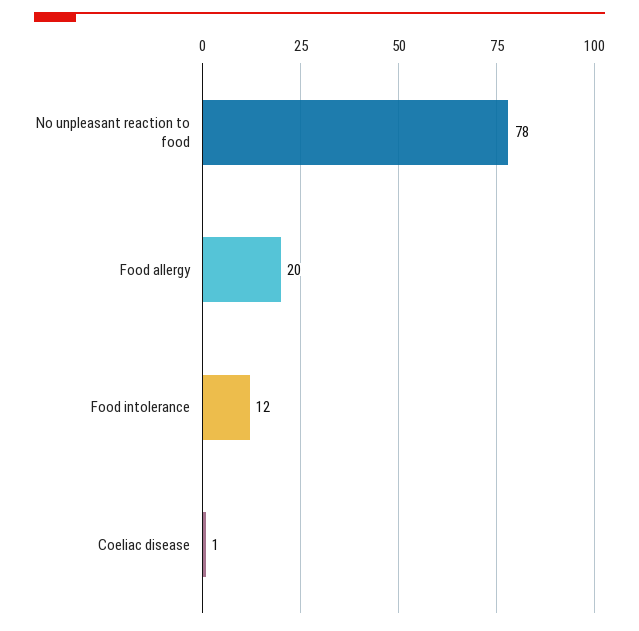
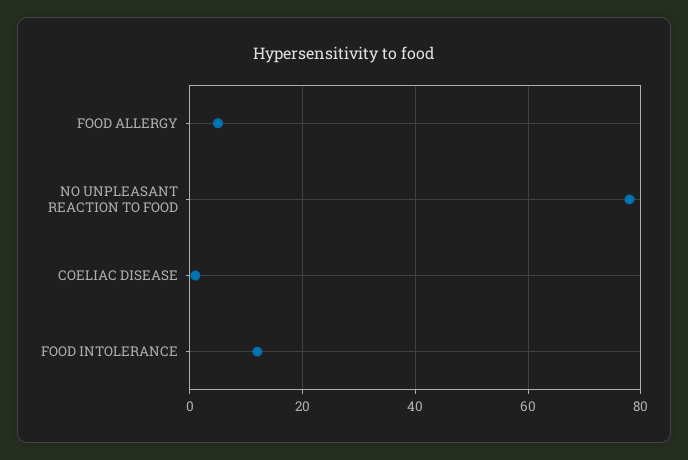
  {
    "No unpleasant reaction to food": 78,
-   "Food allergy": 20,
+   "Food allergy": 5,
    "Food intolerance": 12,
    "Coeliac disease": 1
  }

